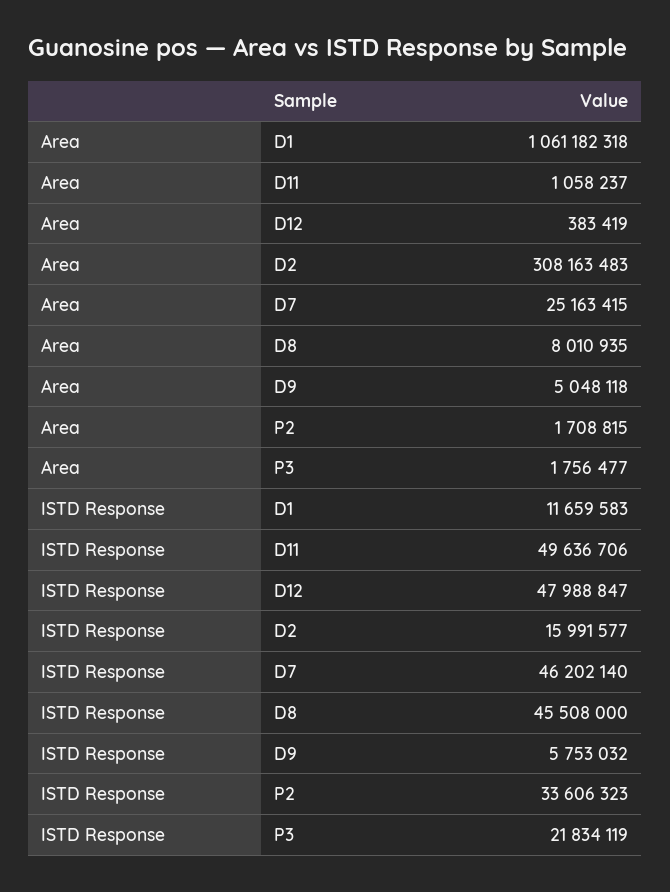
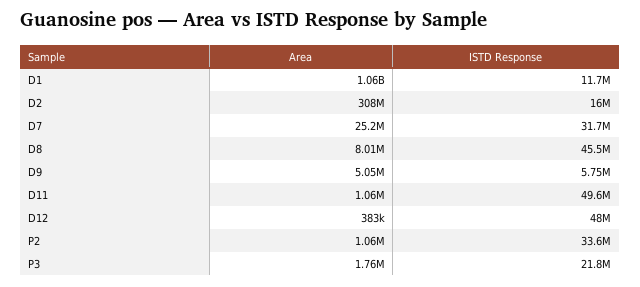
  {
    "Area": {
      "D1": 1061182318,
      "D11": 1058237,
      "D12": 383419,
      "D2": 308163483,
      "D7": 25163415,
      "D8": 8010935,
      "D9": 5048118,
-     "P2": 1708815,
+     "P2": 1060000,
      "P3": 1756477
    },
    "ISTD Response": {
      "D1": 11659583,
      "D11": 49636706,
      "D12": 47988847,
      "D2": 15991577,
-     "D7": 46202140,
+     "D7": 31700000,
      "D8": 45508000,
      "D9": 5753032,
      "P2": 33606323,
      "P3": 21834119
    }
  }

